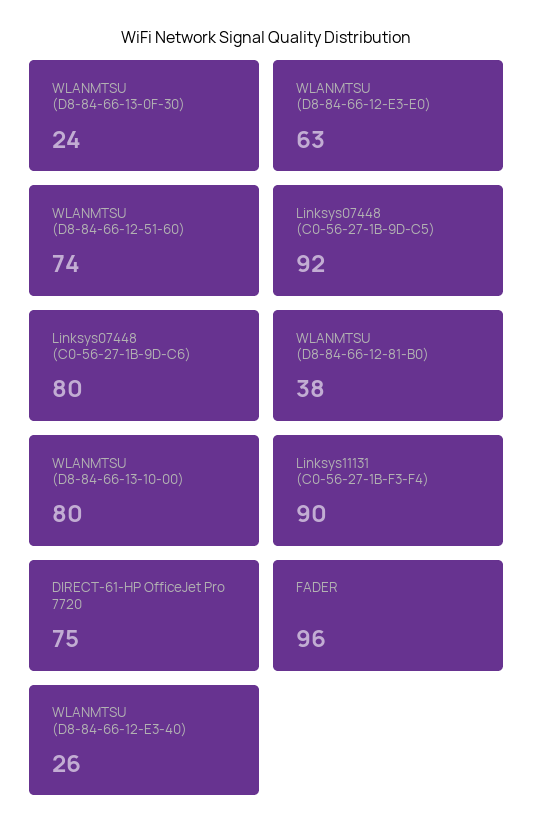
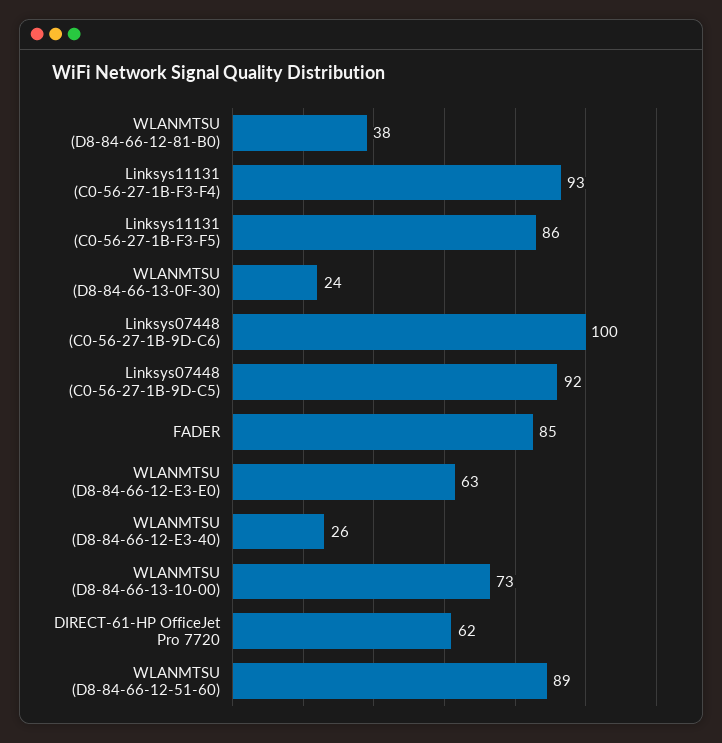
  {
    "WLANMTSU (D8-84-66-13-0F-30)": 24,
    "WLANMTSU (D8-84-66-12-E3-E0)": 63,
-   "WLANMTSU (D8-84-66-12-51-60)": 74,
+   "WLANMTSU (D8-84-66-12-51-60)": 89,
    "Linksys07448 (C0-56-27-1B-9D-C5)": 92,
-   "Linksys07448 (C0-56-27-1B-9D-C6)": 80,
+   "Linksys07448 (C0-56-27-1B-9D-C6)": 100,
    "WLANMTSU (D8-84-66-12-81-B0)": 38,
-   "WLANMTSU (D8-84-66-13-10-00)": 80,
+   "WLANMTSU (D8-84-66-13-10-00)": 73,
-   "Linksys11131 (C0-56-27-1B-F3-F4)": 90,
+   "Linksys11131 (C0-56-27-1B-F3-F4)": 93,
-   "DIRECT-61-HP OfficeJet Pro 7720": 75,
+   "DIRECT-61-HP OfficeJet Pro 7720": 62,
-   "FADER": 96,
+   "FADER": 85,
-   "WLANMTSU (D8-84-66-12-E3-40)": 26
+   "WLANMTSU (D8-84-66-12-E3-40)": 26,
+   "Linksys11131 (C0-56-27-1B-F3-F5)": 86
  }

